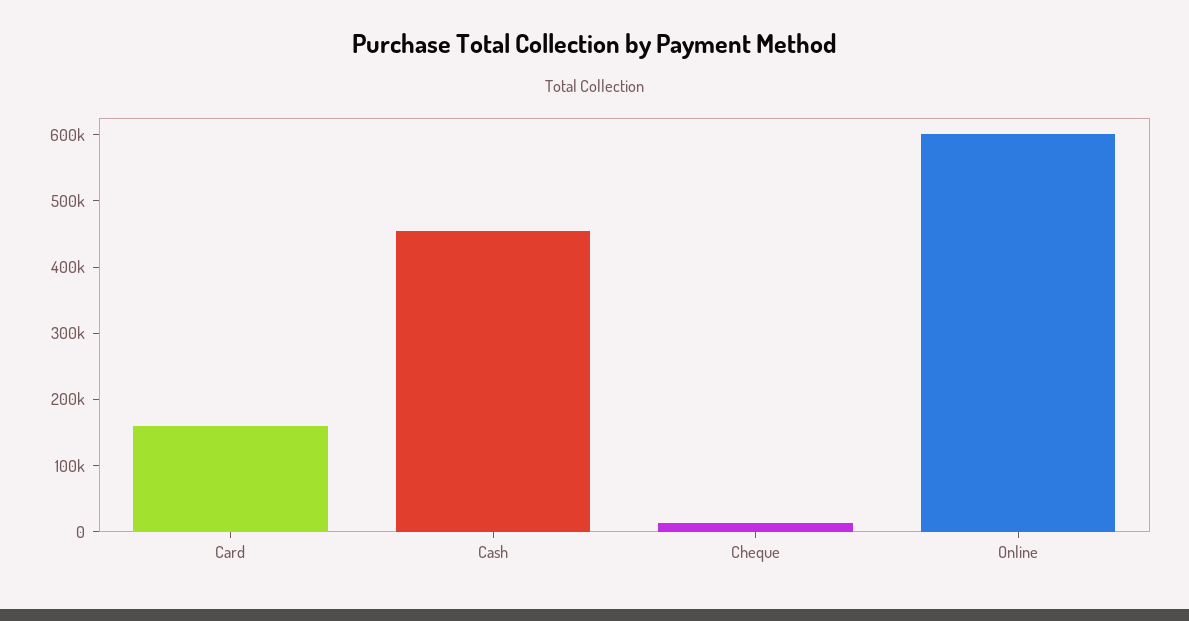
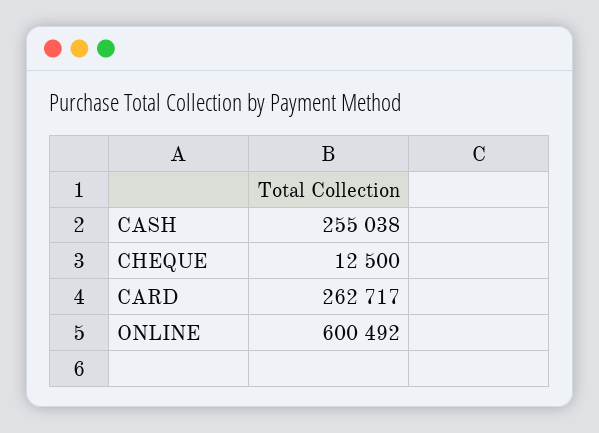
  {
-   "Card": 160000,
+   "Card": 262717,
-   "Cash": 460000,
+   "Cash": 255038,
    "Cheque": 12500,
    "Online": 600492
  }

